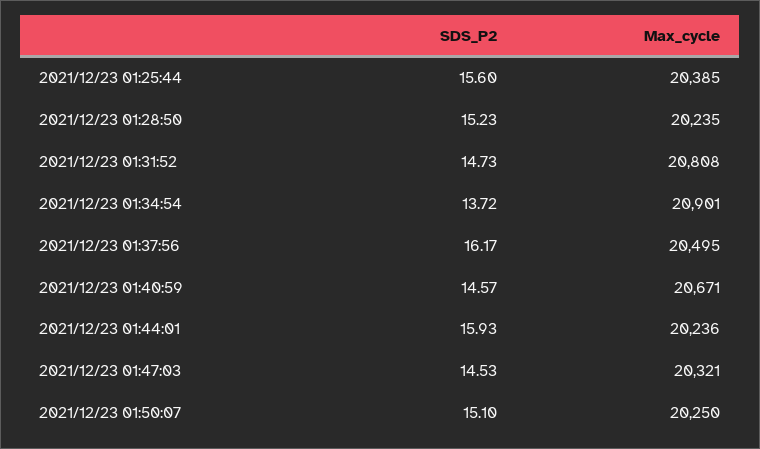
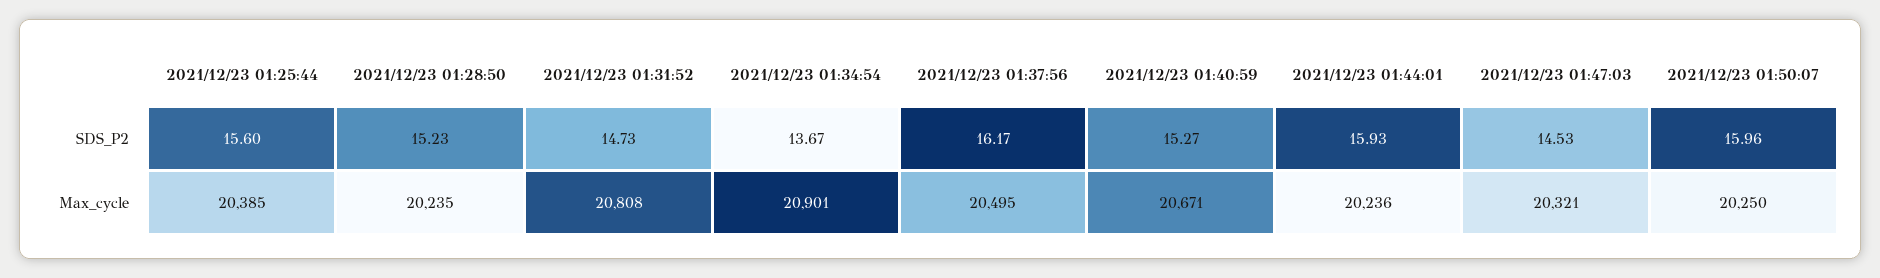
  {
    "SDS_P2": {
      "2021/12/23 01:25:44": 15.6,
      "2021/12/23 01:28:50": 15.23,
      "2021/12/23 01:31:52": 14.73,
-     "2021/12/23 01:34:54": 13.72,
+     "2021/12/23 01:34:54": 13.67,
      "2021/12/23 01:37:56": 16.17,
-     "2021/12/23 01:40:59": 14.57,
+     "2021/12/23 01:40:59": 15.27,
      "2021/12/23 01:44:01": 15.93,
      "2021/12/23 01:47:03": 14.53,
-     "2021/12/23 01:50:07": 15.1
+     "2021/12/23 01:50:07": 15.96
    },
    "Max_cycle": {
      "2021/12/23 01:25:44": 20385,
      "2021/12/23 01:28:50": 20235,
      "2021/12/23 01:31:52": 20808,
      "2021/12/23 01:34:54": 20901,
      "2021/12/23 01:37:56": 20495,
      "2021/12/23 01:40:59": 20671,
      "2021/12/23 01:44:01": 20236,
      "2021/12/23 01:47:03": 20321,
      "2021/12/23 01:50:07": 20250
    }
  }

